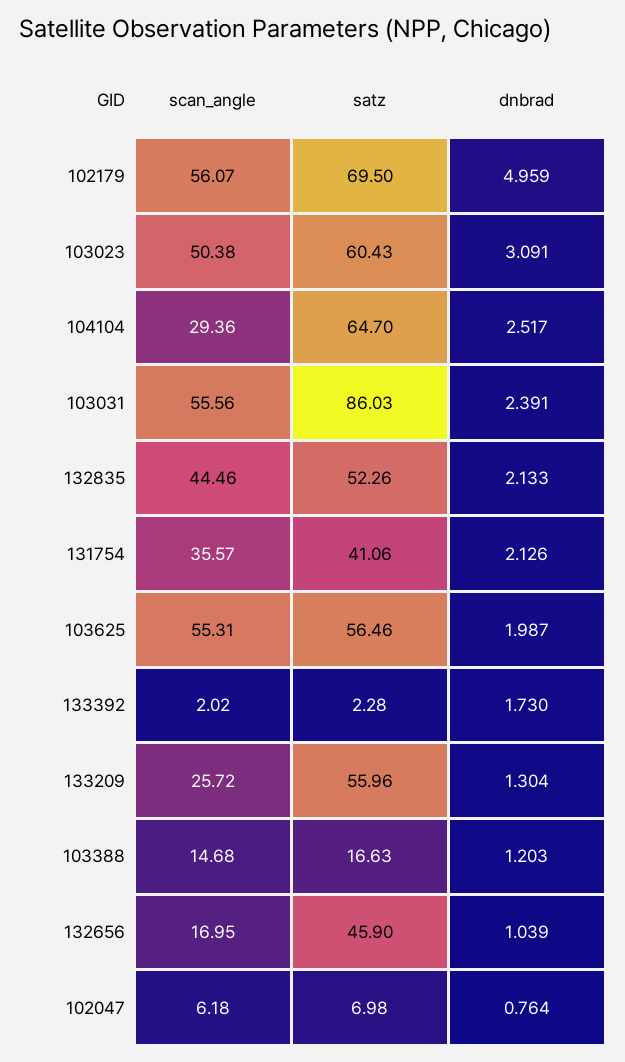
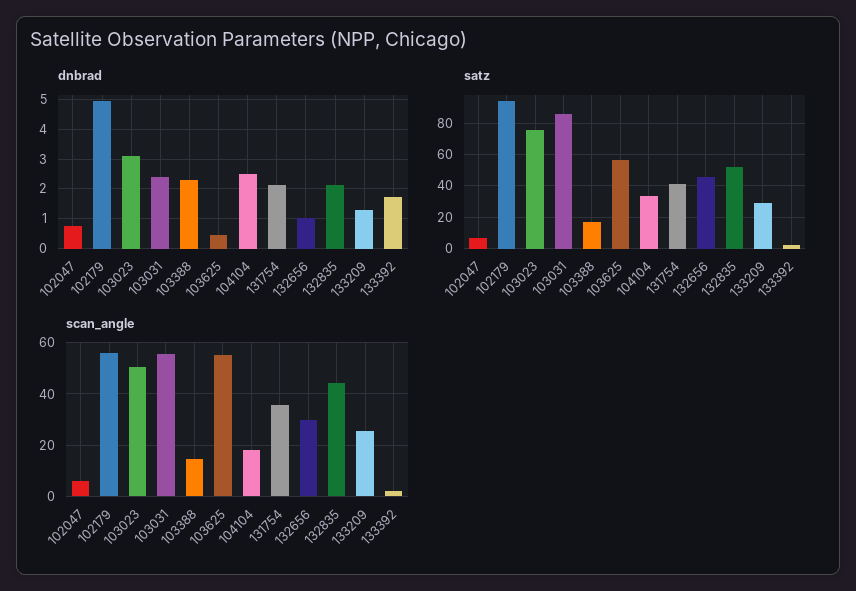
  {
    "scan_angle": {
      "102179": 56.07,
      "103023": 50.38,
-     "104104": 29.36,
+     "104104": 17.5,
      "103031": 55.56,
      "132835": 44.46,
      "131754": 35.57,
      "103625": 55.31,
      "133392": 2.02,
      "133209": 25.72,
      "103388": 14.68,
-     "132656": 16.95,
+     "132656": 30,
      "102047": 6.18
    },
    "satz": {
-     "102179": 69.5,
+     "102179": 95,
-     "103023": 60.43,
+     "103023": 75,
-     "104104": 64.7,
+     "104104": 35,
      "103031": 86.03,
      "132835": 52.26,
      "131754": 41.06,
      "103625": 56.46,
      "133392": 2.28,
-     "133209": 55.96,
+     "133209": 30,
      "103388": 16.63,
      "132656": 45.9,
      "102047": 6.98
    },
    "dnbrad": {
      "102179": 4.959,
      "103023": 3.091,
      "104104": 2.517,
      "103031": 2.391,
      "132835": 2.133,
      "131754": 2.126,
-     "103625": 1.987,
+     "103625": 0.5,
      "133392": 1.73,
      "133209": 1.304,
-     "103388": 1.203,
+     "103388": 2.25,
      "132656": 1.039,
      "102047": 0.764
    }
  }

